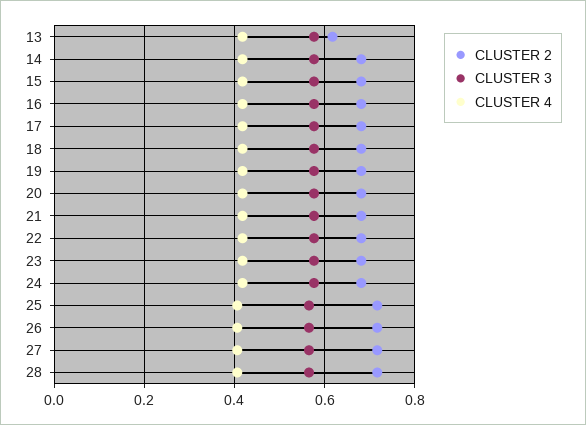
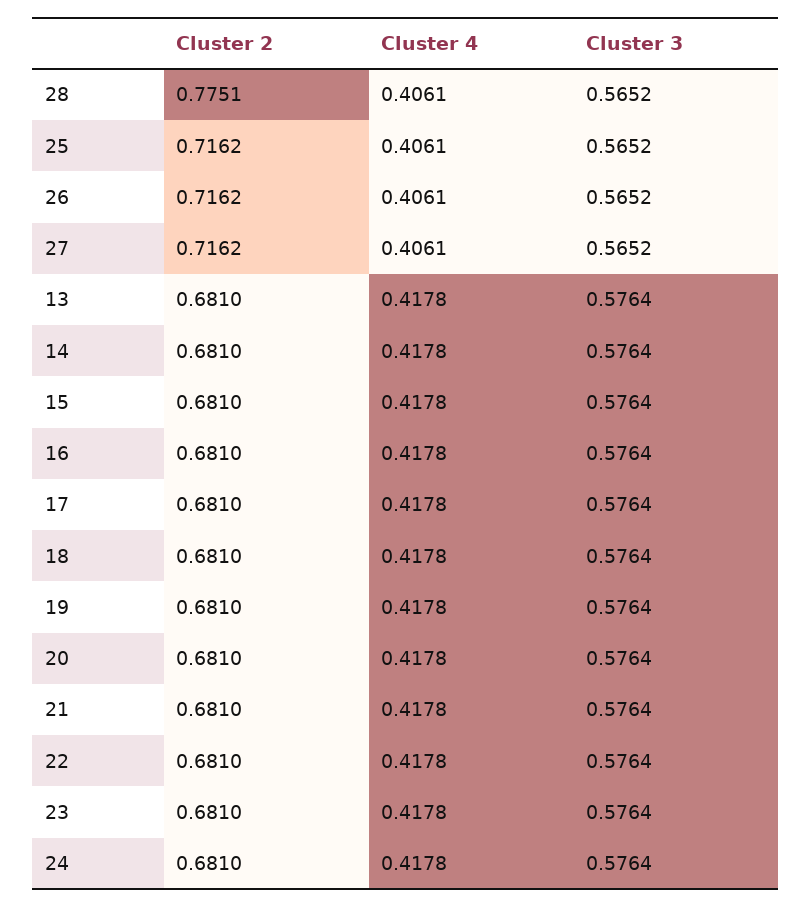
  {
    "CLUSTER 2": {
-     "13": 0.62,
+     "13": 0.681,
      "14": 0.681,
      "15": 0.681,
      "16": 0.681,
      "17": 0.681,
      "18": 0.681,
      "19": 0.681,
      "20": 0.681,
      "21": 0.681,
      "22": 0.681,
      "23": 0.681,
      "24": 0.681,
      "25": 0.7162,
      "26": 0.7162,
      "27": 0.7162,
-     "28": 0.72
+     "28": 0.7751
    },
    "CLUSTER 3": {
      "13": 0.5764,
      "14": 0.5764,
      "15": 0.5764,
      "16": 0.5764,
      "17": 0.5764,
      "18": 0.5764,
      "19": 0.5764,
      "20": 0.5764,
      "21": 0.5764,
      "22": 0.5764,
      "23": 0.5764,
      "24": 0.5764,
      "25": 0.5652,
      "26": 0.5652,
      "27": 0.5652,
      "28": 0.5652
    },
    "CLUSTER 4": {
      "13": 0.4178,
      "14": 0.4178,
      "15": 0.4178,
      "16": 0.4178,
      "17": 0.4178,
      "18": 0.4178,
      "19": 0.4178,
      "20": 0.4178,
      "21": 0.4178,
      "22": 0.4178,
      "23": 0.4178,
      "24": 0.4178,
      "25": 0.4061,
      "26": 0.4061,
      "27": 0.4061,
      "28": 0.4061
    }
  }

